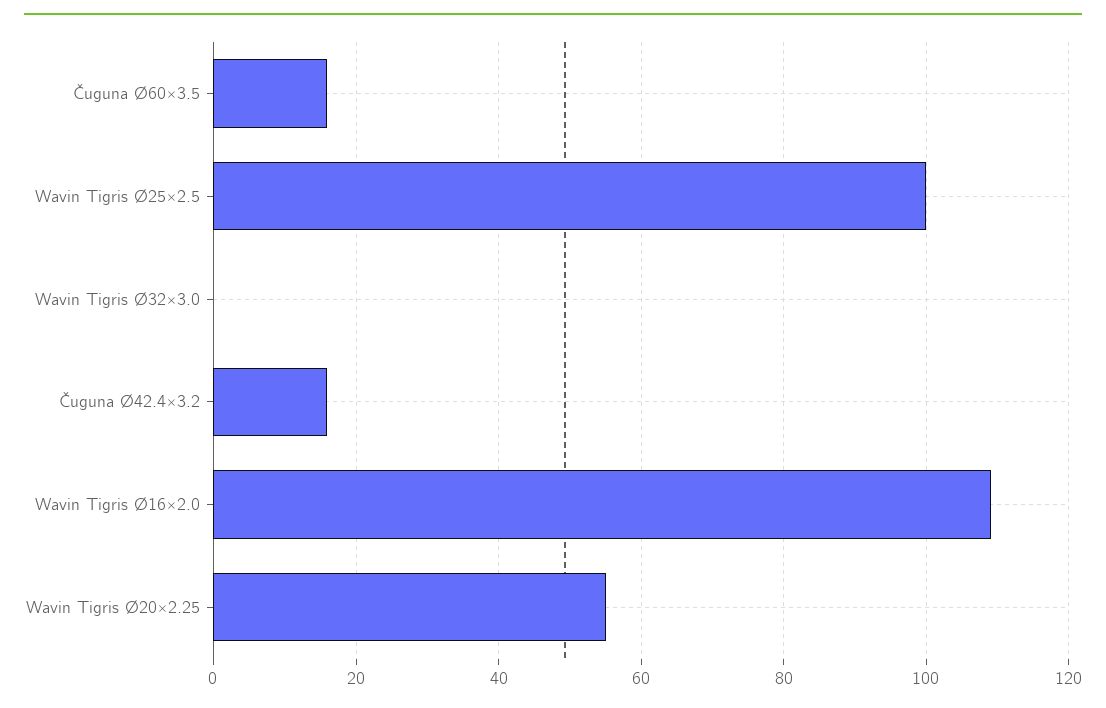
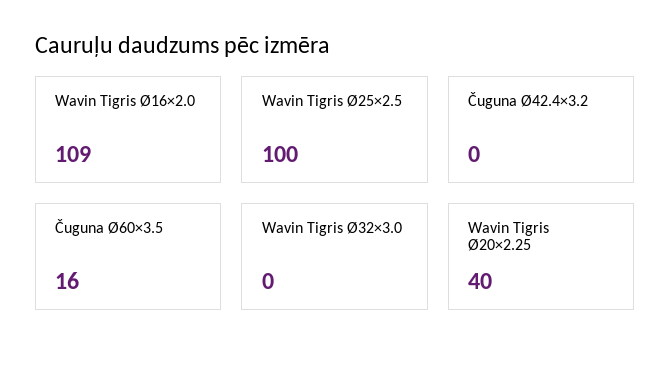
  {
    "Čuguna Ø60×3.5": 16,
    "Wavin Tigris Ø25×2.5": 100,
    "Wavin Tigris Ø32×3.0": 0,
-   "Čuguna Ø42.4×3.2": 15,
+   "Čuguna Ø42.4×3.2": 0,
    "Wavin Tigris Ø16×2.0": 109,
-   "Wavin Tigris Ø20×2.25": 55
+   "Wavin Tigris Ø20×2.25": 40
  }

